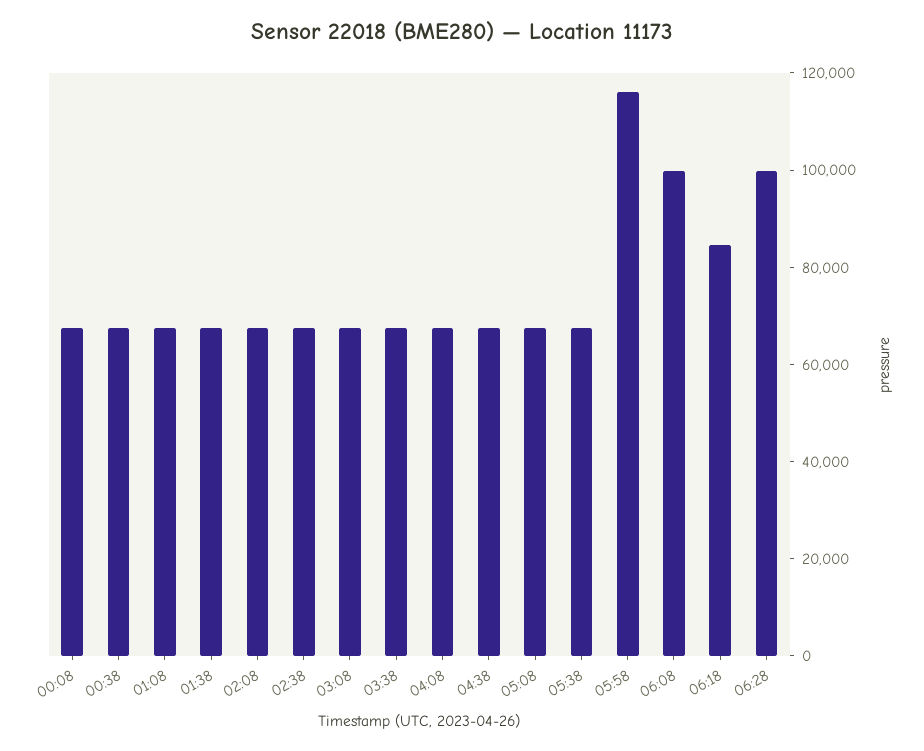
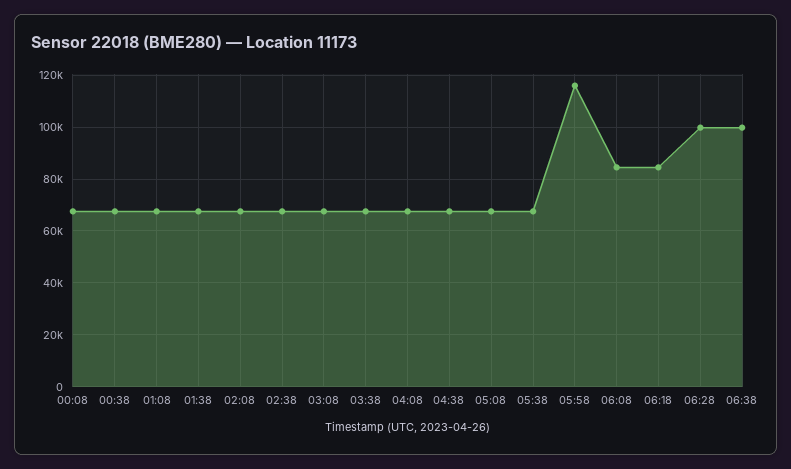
  {
    "00:08": 67500,
    "00:38": 67500,
    "01:08": 67500,
    "01:38": 67500,
    "02:08": 67500,
    "02:38": 67500,
    "03:08": 67500,
    "03:38": 67500,
    "04:08": 67500,
    "04:38": 67500,
    "05:08": 67500,
    "05:38": 67500,
    "05:58": 115000,
-   "06:08": 100000,
+   "06:08": 85000,
    "06:18": 85000,
-   "06:28": 100000
+   "06:28": 100000,
+   "06:38": 100000
  }

